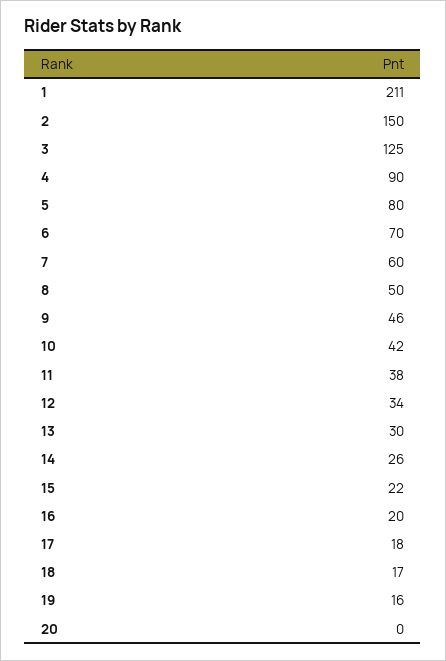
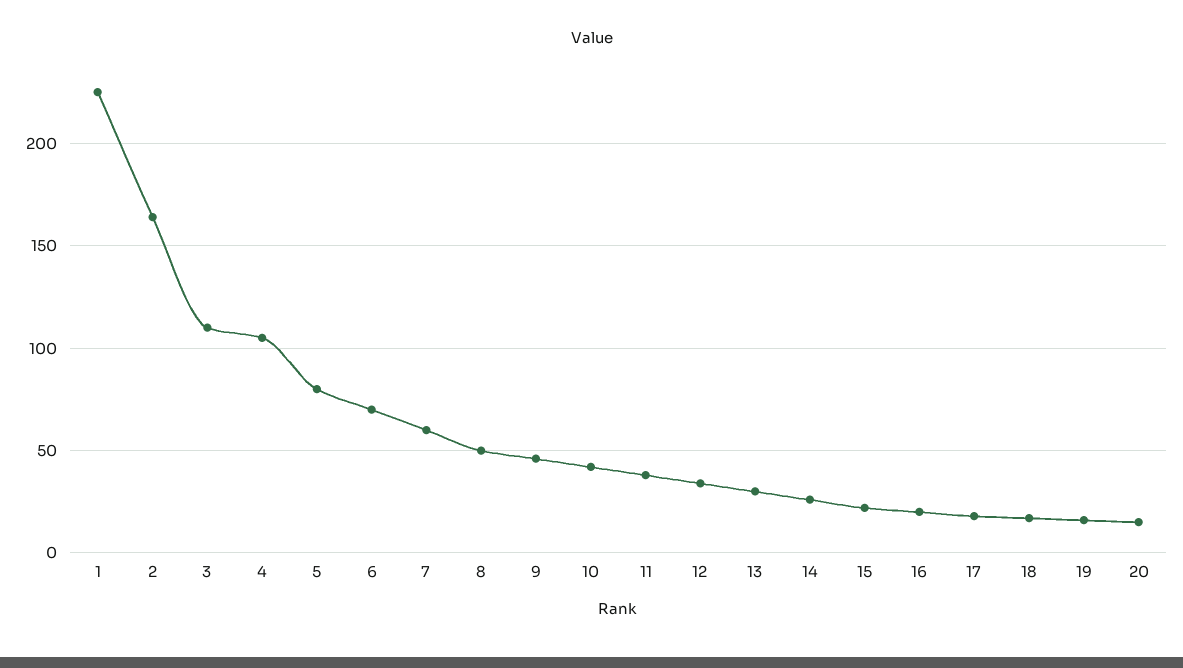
  {
-   "1": 211,
+   "1": 225,
-   "2": 150,
+   "2": 165,
-   "3": 125,
+   "3": 110,
-   "4": 90,
+   "4": 105,
    "5": 80,
    "6": 70,
    "7": 60,
    "8": 50,
    "9": 46,
    "10": 42,
    "11": 38,
    "12": 34,
    "13": 30,
    "14": 26,
    "15": 22,
    "16": 20,
    "17": 18,
    "18": 17,
    "19": 16,
-   "20": 0
+   "20": 15
  }

